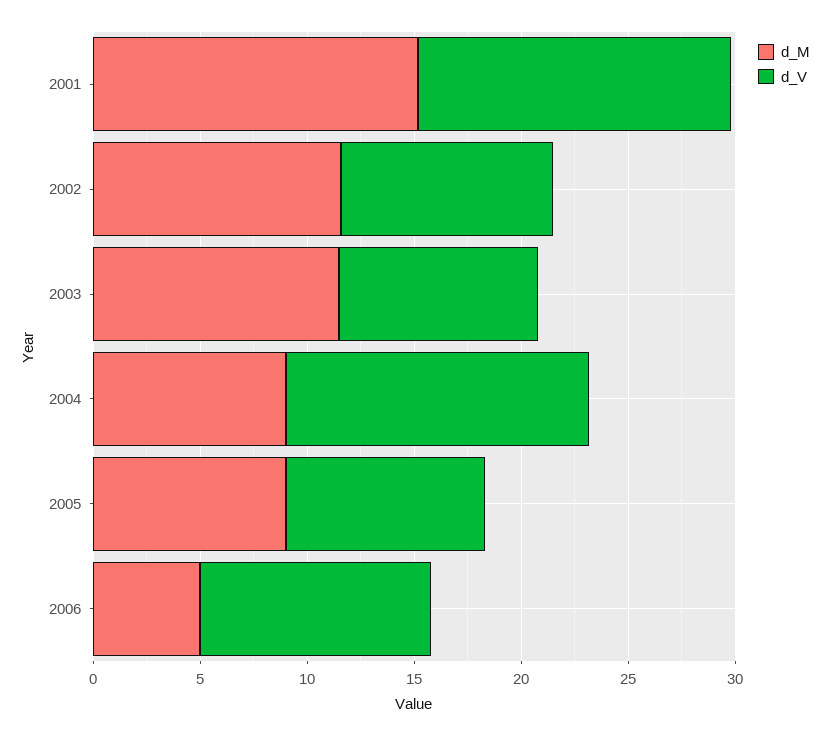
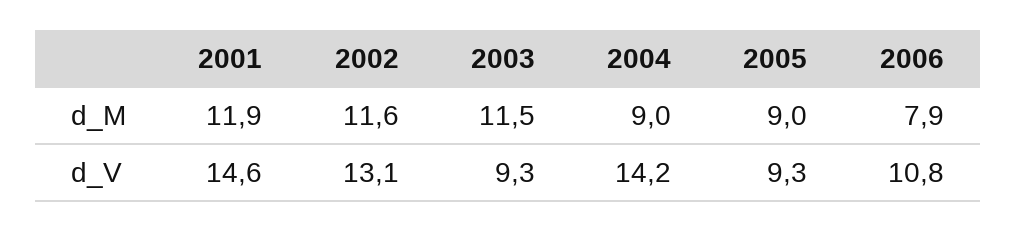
  {
    "d_M": {
-     "2001": 15,
+     "2001": 11.9,
      "2002": 11.6,
      "2003": 11.5,
      "2004": 9,
      "2005": 9,
-     "2006": 5
+     "2006": 7.9
    },
    "d_V": {
      "2001": 14.6,
-     "2002": 10,
+     "2002": 13.1,
      "2003": 9.3,
      "2004": 14.2,
      "2005": 9.3,
      "2006": 10.8
    }
  }

